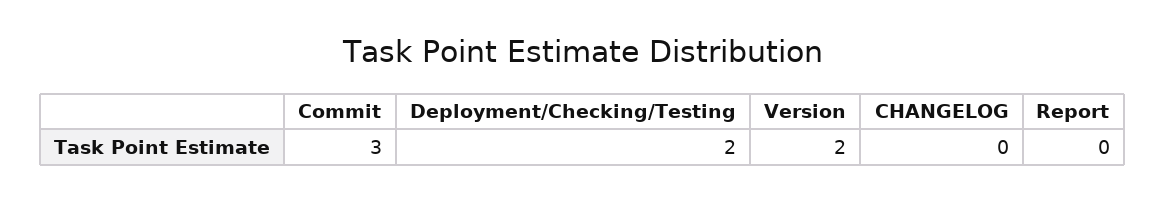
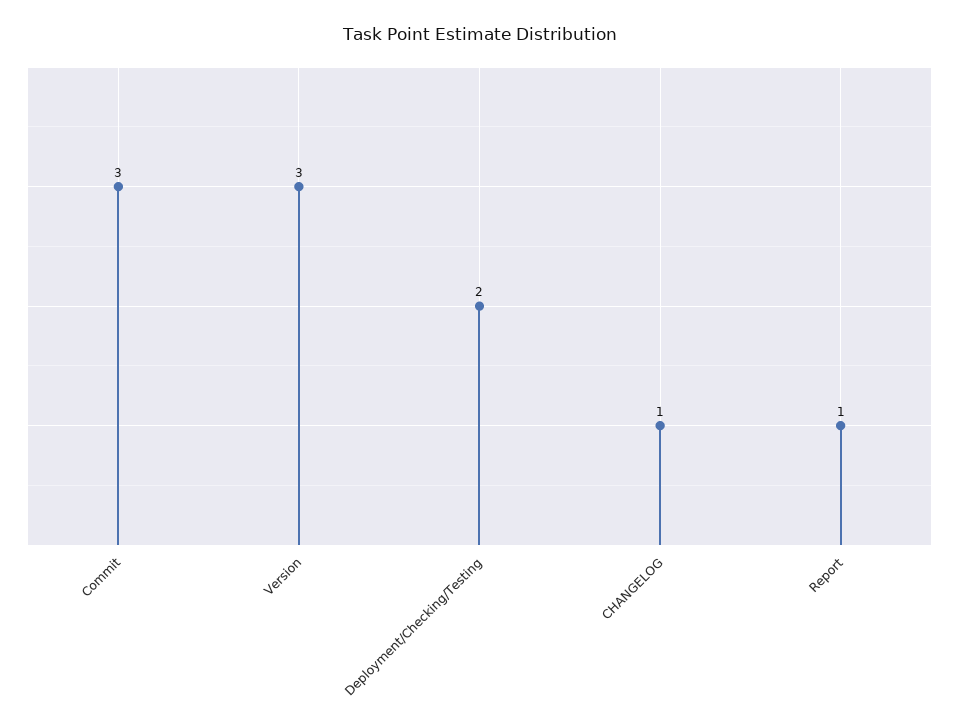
  {
    "Commit": 3,
    "Deployment/Checking/Testing": 2,
-   "Version": 2,
+   "Version": 3,
-   "CHANGELOG": 0,
+   "CHANGELOG": 1,
-   "Report": 0
+   "Report": 1
  }

